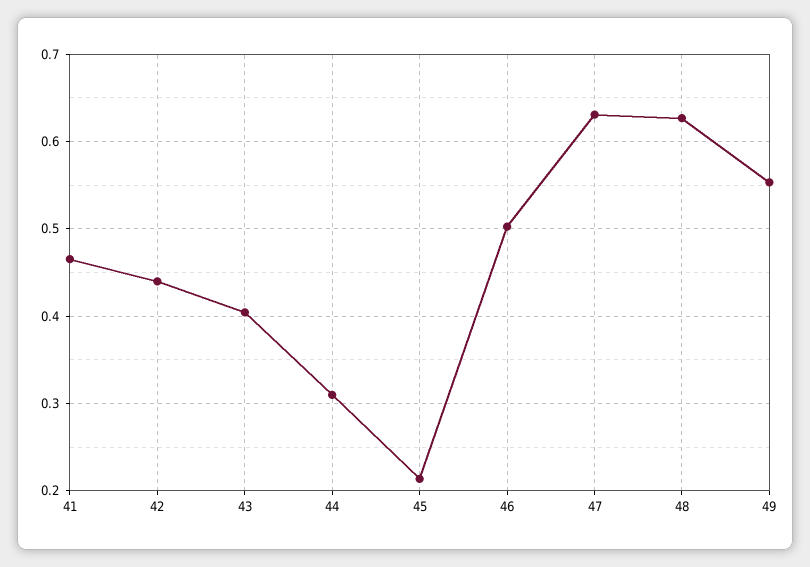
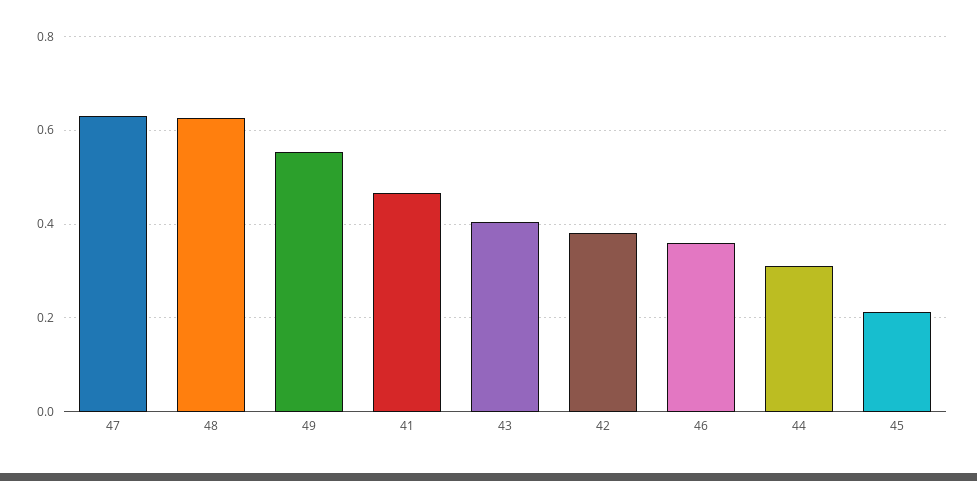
  {
    "41": 0.47,
-   "42": 0.44,
+   "42": 0.38,
    "43": 0.4,
    "44": 0.31,
    "45": 0.21,
-   "46": 0.5,
+   "46": 0.36,
    "47": 0.63,
    "48": 0.63,
    "49": 0.55
  }

